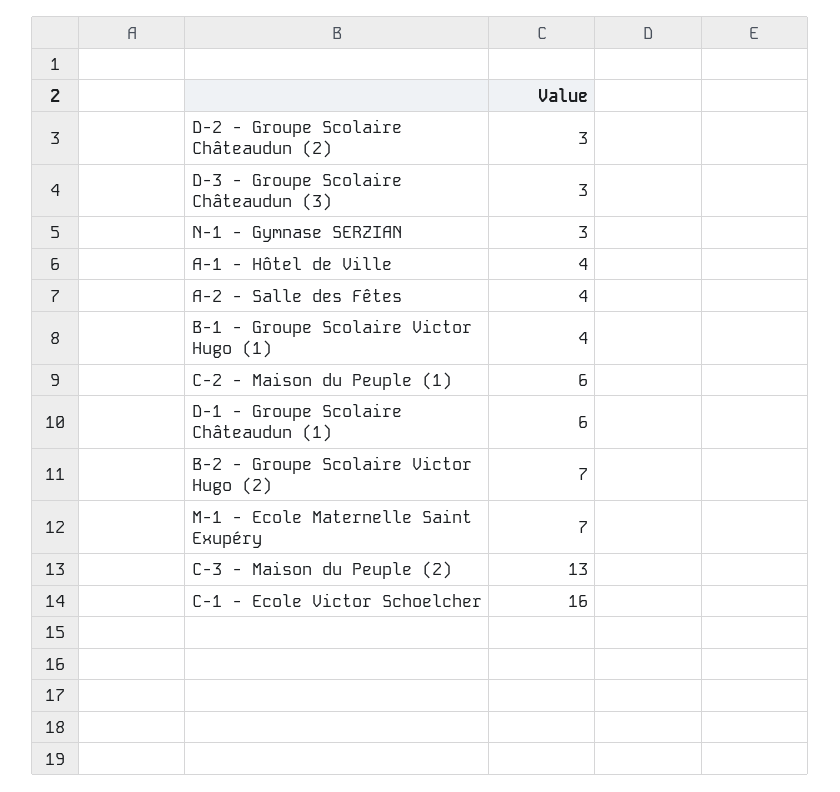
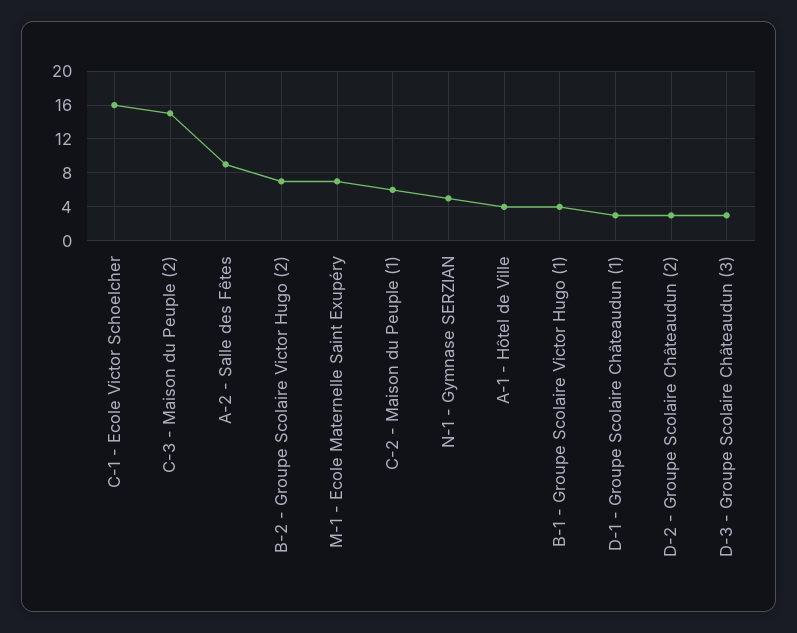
  {
    "D-2 - Groupe Scolaire Châteaudun (2)": 3,
    "D-3 - Groupe Scolaire Châteaudun (3)": 3,
-   "N-1 - Gymnase SERZIAN": 3,
+   "N-1 - Gymnase SERZIAN": 5,
    "A-1 - Hôtel de Ville": 4,
-   "A-2 - Salle des Fêtes": 4,
+   "A-2 - Salle des Fêtes": 9,
    "B-1 - Groupe Scolaire Victor Hugo (1)": 4,
    "C-2 - Maison du Peuple (1)": 6,
-   "D-1 - Groupe Scolaire Châteaudun (1)": 6,
+   "D-1 - Groupe Scolaire Châteaudun (1)": 3,
    "B-2 - Groupe Scolaire Victor Hugo (2)": 7,
    "M-1 - Ecole Maternelle Saint Exupéry": 7,
-   "C-3 - Maison du Peuple (2)": 13,
+   "C-3 - Maison du Peuple (2)": 15,
    "C-1 - Ecole Victor Schoelcher": 16
  }

